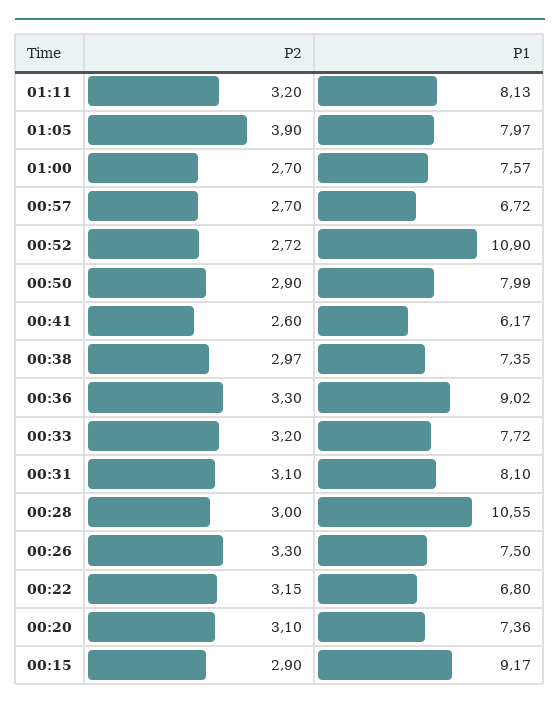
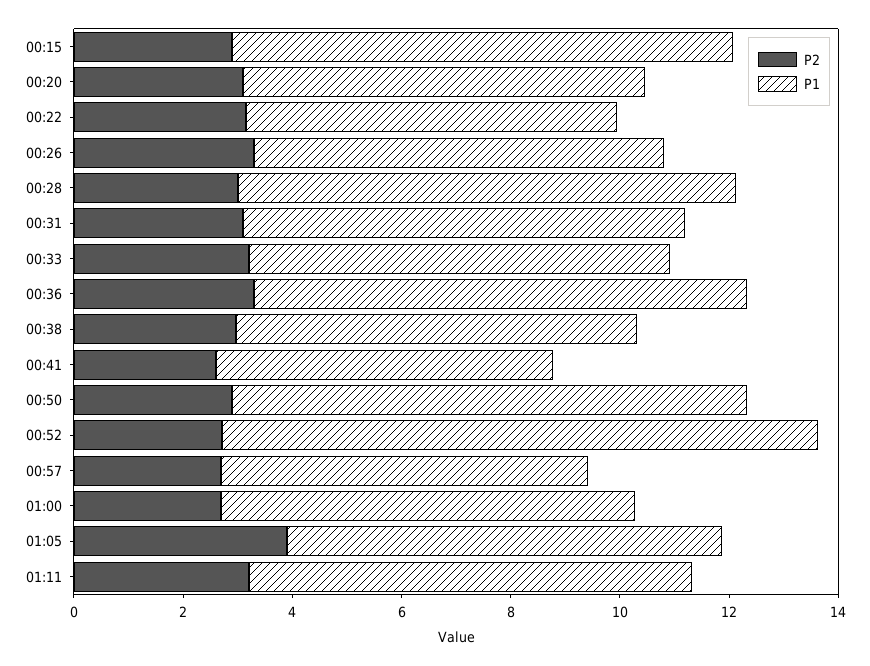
  {
    "P2": {
      "01:11": 3.2,
      "01:05": 3.9,
      "01:00": 2.7,
      "00:57": 2.7,
      "00:52": 2.72,
      "00:50": 2.9,
      "00:41": 2.6,
      "00:38": 2.97,
      "00:36": 3.3,
      "00:33": 3.2,
      "00:31": 3.1,
      "00:28": 3,
      "00:26": 3.3,
      "00:22": 3.15,
      "00:20": 3.1,
      "00:15": 2.9
    },
    "P1": {
      "01:11": 8.13,
      "01:05": 7.97,
      "01:00": 7.57,
      "00:57": 6.72,
      "00:52": 10.9,
-     "00:50": 7.99,
+     "00:50": 9.5,
      "00:41": 6.17,
      "00:38": 7.35,
      "00:36": 9.02,
      "00:33": 7.72,
      "00:31": 8.1,
-     "00:28": 10.55,
+     "00:28": 9,
      "00:26": 7.5,
      "00:22": 6.8,
      "00:20": 7.36,
      "00:15": 9.17
    }
  }

